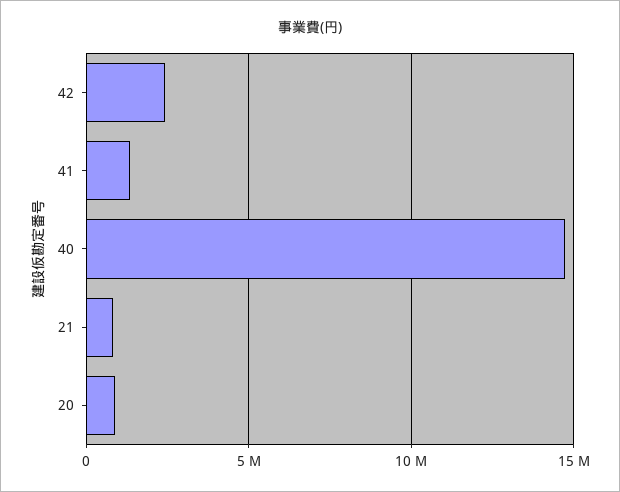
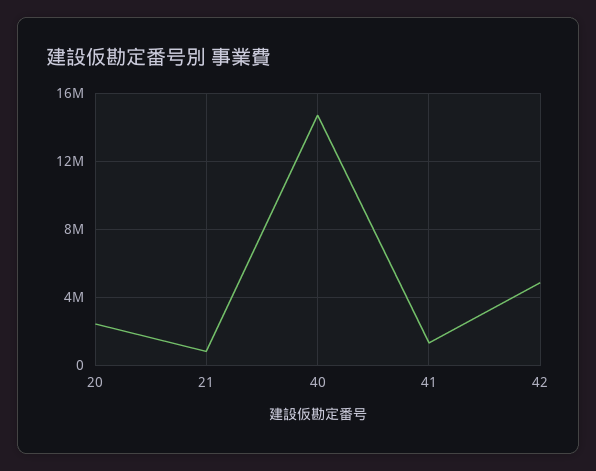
  {
-   "42": 2500000,
+   "42": 5000000,
    "41": 1500000,
    "40": 14500000,
    "21": 1000000,
-   "20": 1000000
+   "20": 2500000
  }

